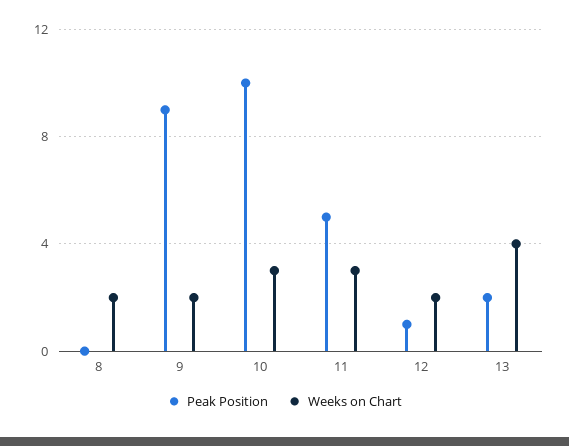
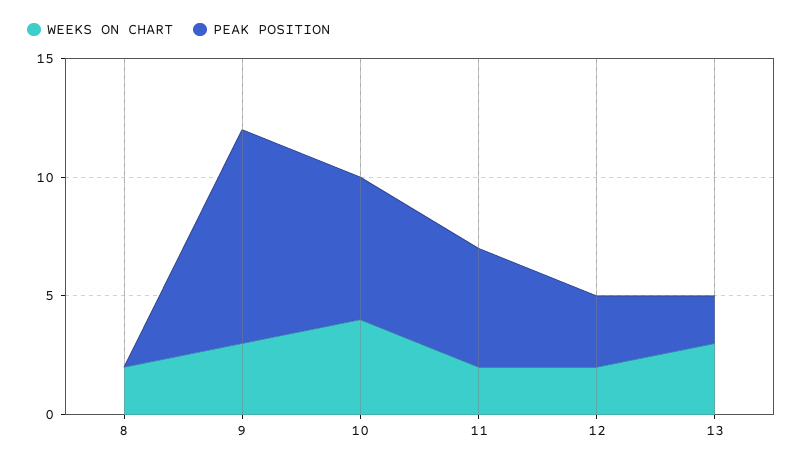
  {
    "Peak Position": {
      "8": 0,
      "9": 9,
-     "10": 10,
+     "10": 6,
      "11": 5,
-     "12": 1,
+     "12": 3,
      "13": 2
    },
    "Weeks on Chart": {
      "8": 2,
-     "9": 2,
+     "9": 3,
-     "10": 3,
+     "10": 4,
-     "11": 3,
+     "11": 2,
      "12": 2,
-     "13": 4
+     "13": 3
    }
  }

